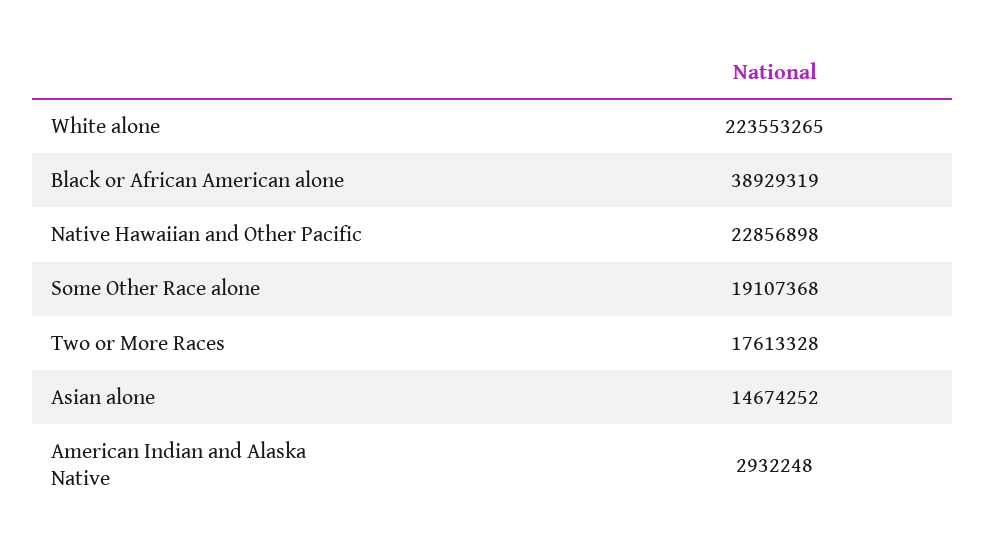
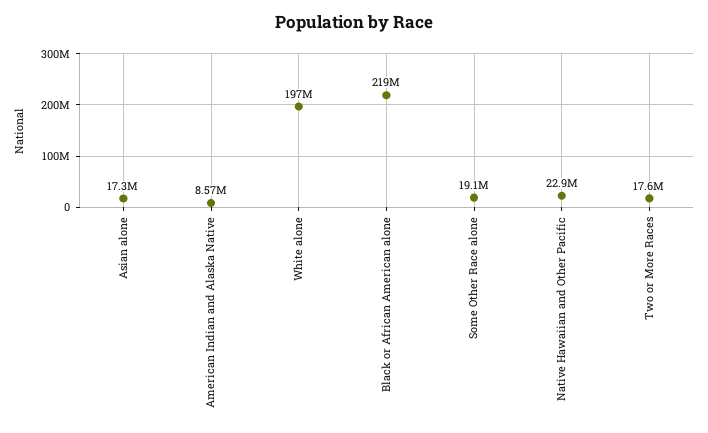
  {
-   "White alone": 223553265,
+   "White alone": 197000000,
-   "Black or African American alone": 38929319,
+   "Black or African American alone": 219000000,
    "Native Hawaiian and Other Pacific": 22856898,
    "Some Other Race alone": 19107368,
    "Two or More Races": 17613328,
-   "Asian alone": 14674252,
+   "Asian alone": 17300000,
-   "American Indian and Alaska Native": 2932248
+   "American Indian and Alaska Native": 8570000
  }

